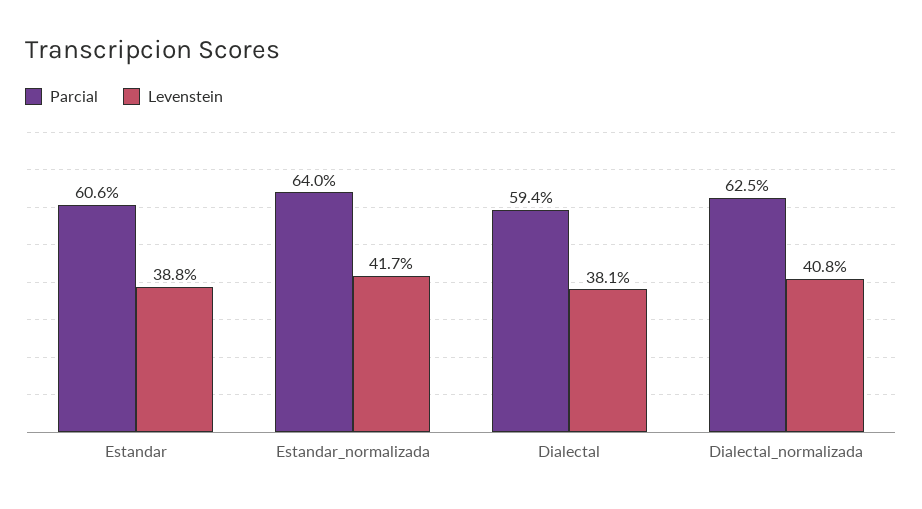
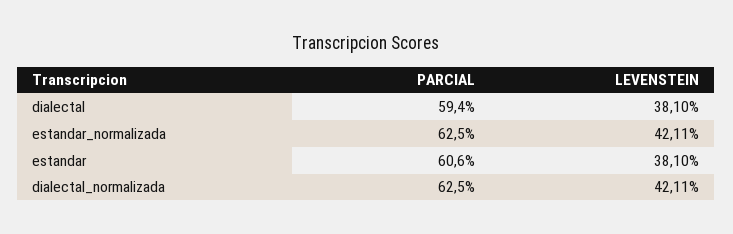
  {
    "Parcial": {
      "Estandar": 60.6,
-     "Estandar_normalizada": 64,
+     "Estandar_normalizada": 62.5,
      "Dialectal": 59.4,
      "Dialectal_normalizada": 62.5
    },
    "Levenstein": {
-     "Estandar": 38.8,
+     "Estandar": 38.1,
-     "Estandar_normalizada": 41.7,
+     "Estandar_normalizada": 42.11,
      "Dialectal": 38.1,
-     "Dialectal_normalizada": 40.8
+     "Dialectal_normalizada": 42.11
    }
  }

